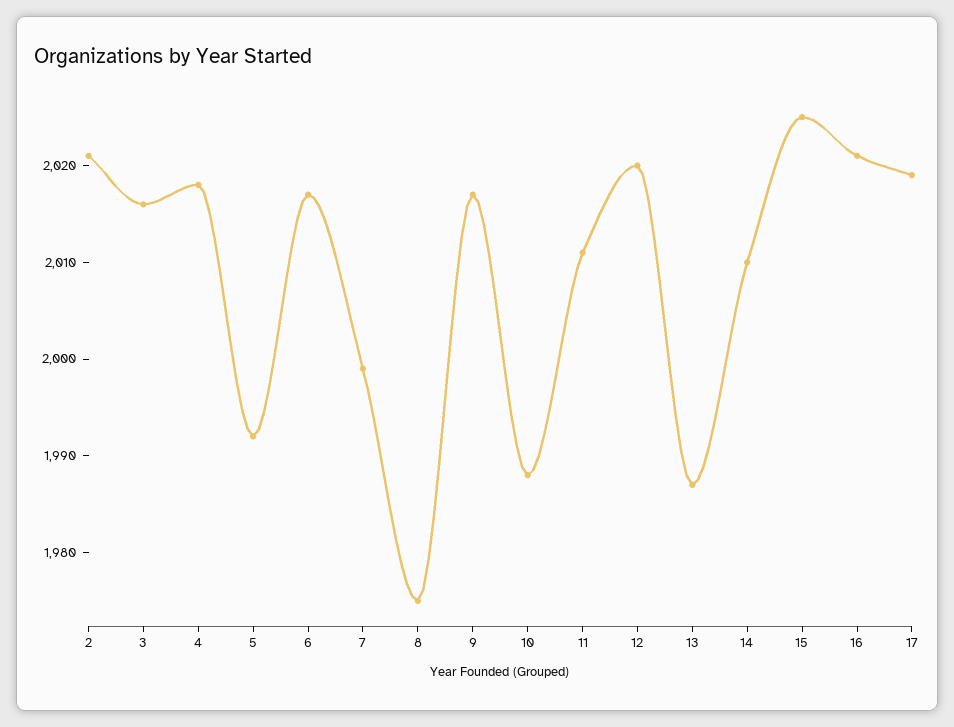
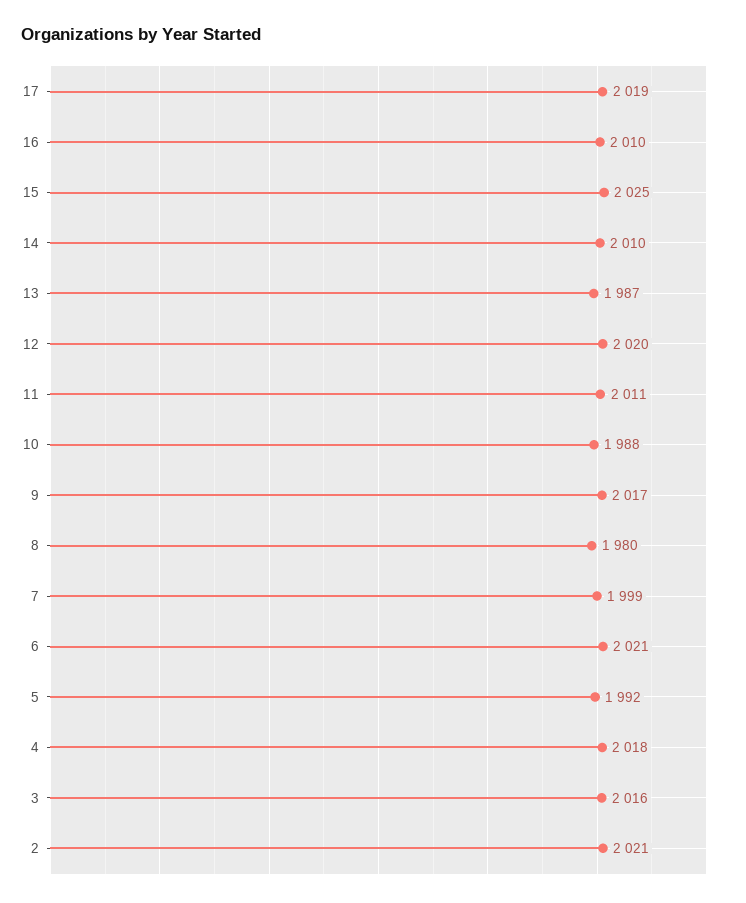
  {
    "2": 2021,
    "3": 2016,
    "4": 2018,
    "5": 1992,
-   "6": 2017,
+   "6": 2021,
    "7": 1999,
-   "8": 1975,
+   "8": 1980,
    "9": 2017,
    "10": 1988,
    "11": 2011,
    "12": 2020,
    "13": 1987,
    "14": 2010,
    "15": 2025,
-   "16": 2021,
+   "16": 2010,
    "17": 2019
  }

